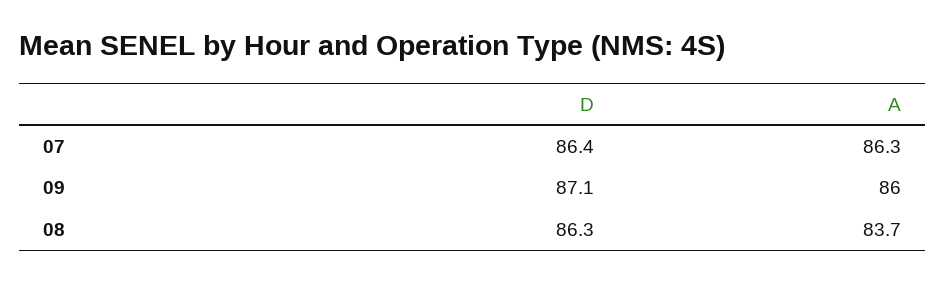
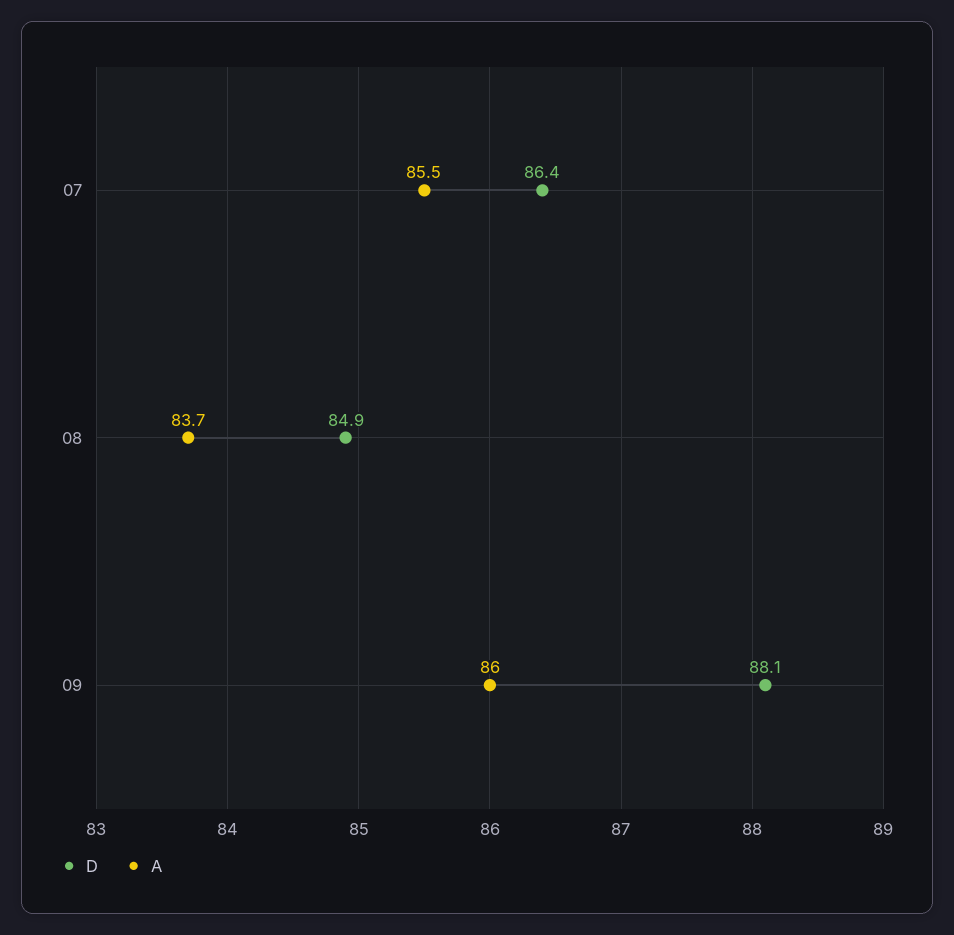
  {
    "D": {
      "07": 86.4,
-     "09": 87.1,
+     "09": 88.1,
-     "08": 86.3
+     "08": 84.9
    },
    "A": {
-     "07": 86.3,
+     "07": 85.5,
      "09": 86,
      "08": 83.7
    }
  }

